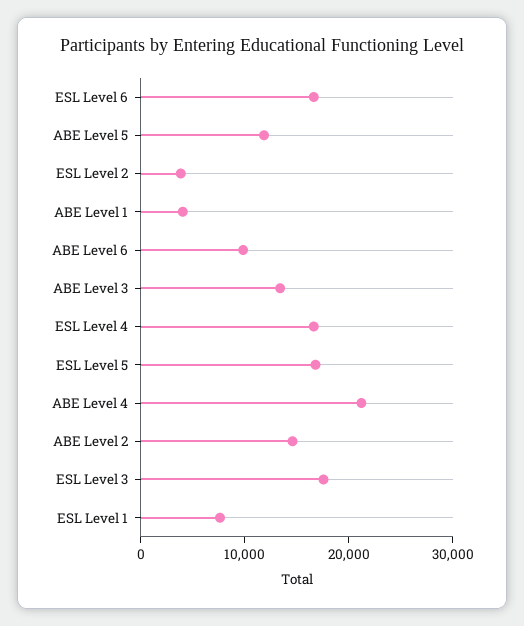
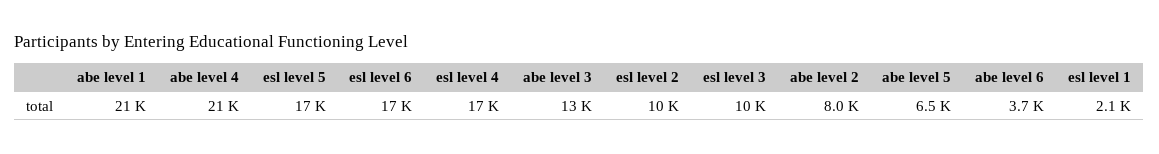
  {
    "ESL Level 6": 17000,
-   "ABE Level 5": 12000,
+   "ABE Level 5": 6500,
-   "ESL Level 2": 4000,
+   "ESL Level 2": 10000,
-   "ABE Level 1": 4000,
+   "ABE Level 1": 21000,
-   "ABE Level 6": 10000,
+   "ABE Level 6": 3700,
    "ABE Level 3": 13000,
    "ESL Level 4": 17000,
    "ESL Level 5": 17000,
    "ABE Level 4": 21000,
-   "ABE Level 2": 14000,
+   "ABE Level 2": 8000,
-   "ESL Level 3": 18000,
+   "ESL Level 3": 10000,
-   "ESL Level 1": 8000
+   "ESL Level 1": 2100
  }

